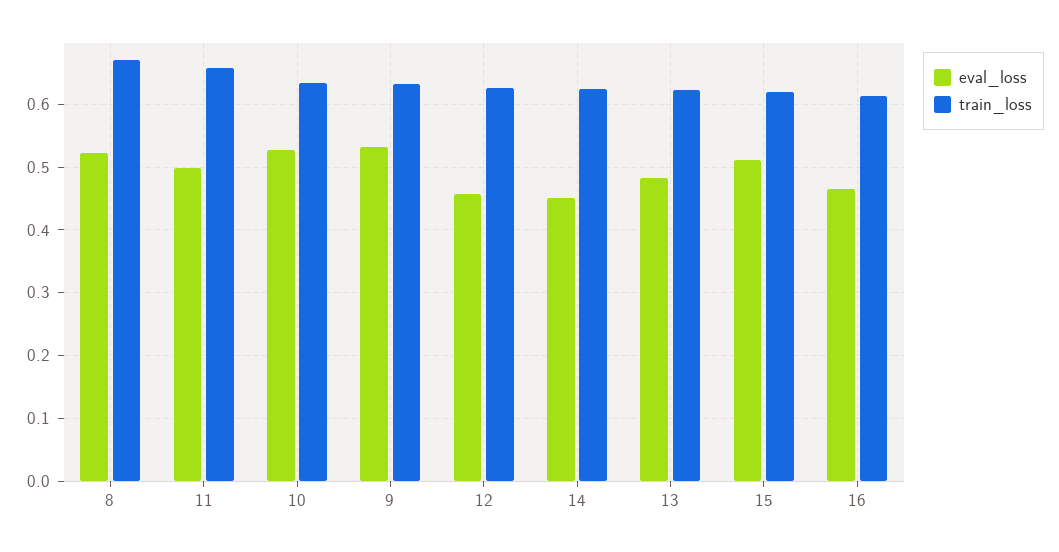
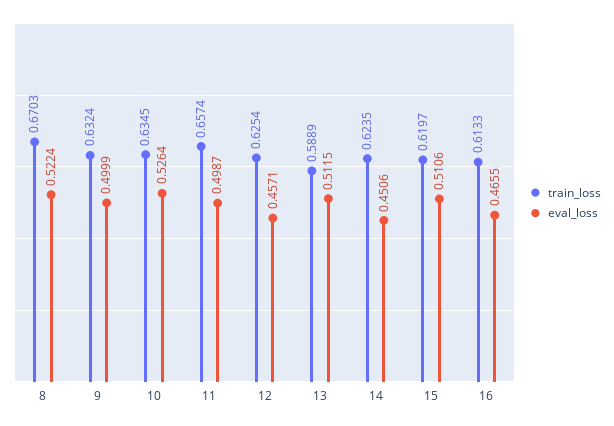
  {
    "eval_loss": {
      "8": 0.5224,
      "11": 0.4987,
      "10": 0.5264,
-     "9": 0.53,
+     "9": 0.4999,
      "12": 0.4571,
      "14": 0.4506,
-     "13": 0.48,
+     "13": 0.5115,
      "15": 0.5106,
      "16": 0.4655
    },
    "train_loss": {
      "8": 0.6703,
      "11": 0.6574,
      "10": 0.6345,
      "9": 0.6324,
      "12": 0.6254,
      "14": 0.6235,
-     "13": 0.62,
+     "13": 0.5889,
      "15": 0.6197,
      "16": 0.6133
    }
  }

